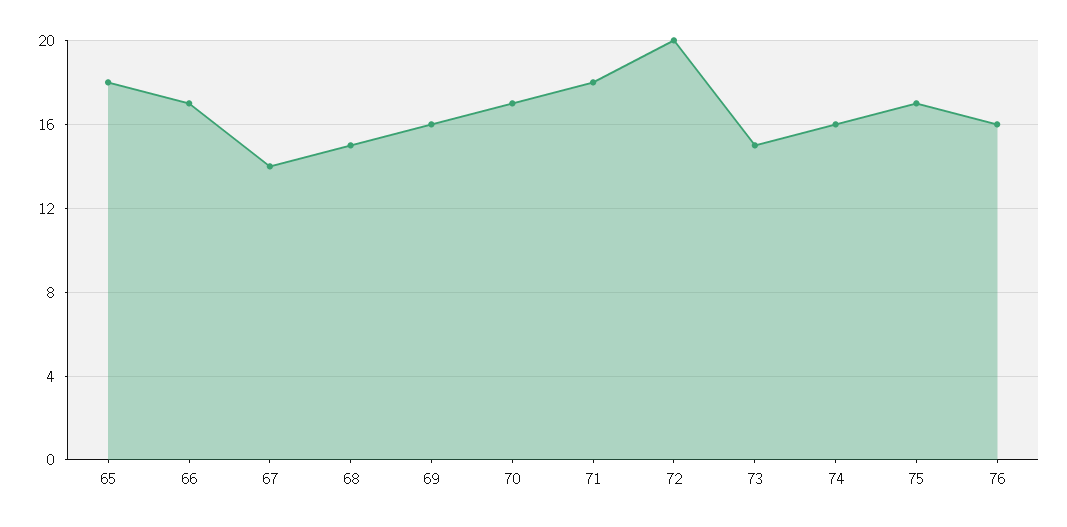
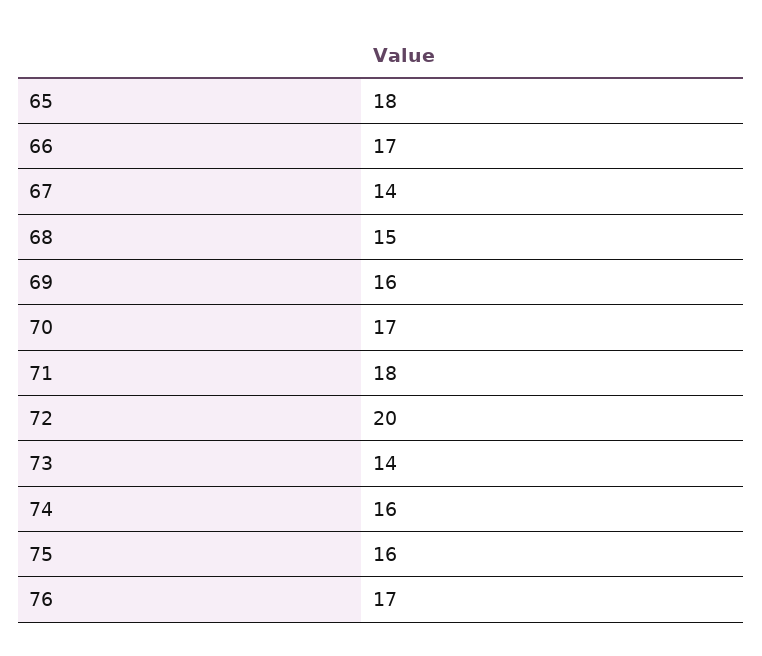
  {
    "65": 18,
    "66": 17,
    "67": 14,
    "68": 15,
    "69": 16,
    "70": 17,
    "71": 18,
    "72": 20,
-   "73": 15,
+   "73": 14,
    "74": 16,
-   "75": 17,
+   "75": 16,
-   "76": 16
+   "76": 17
  }

